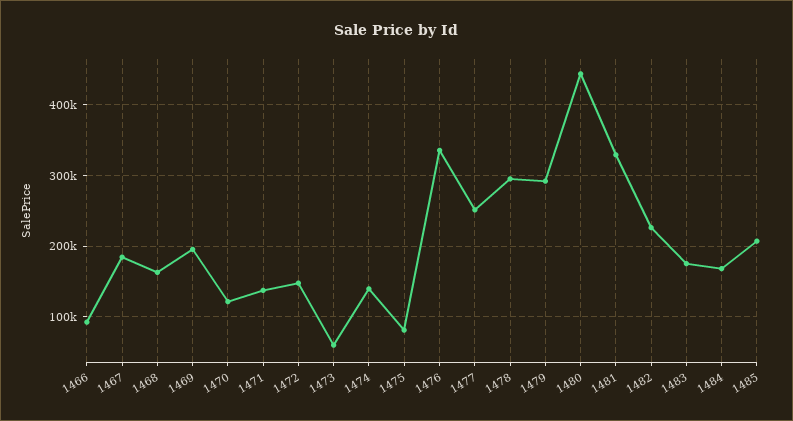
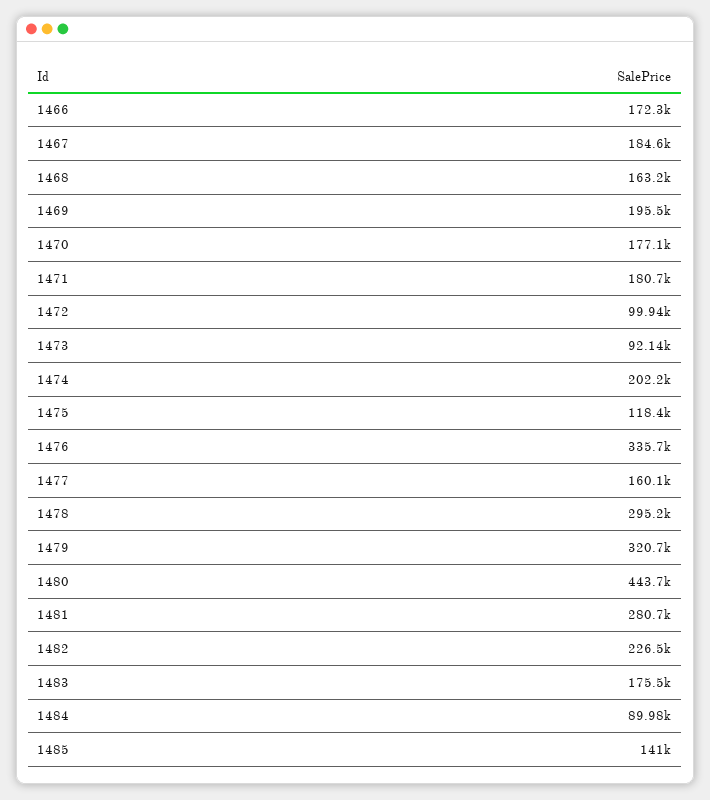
  {
-   "1466": 90000,
+   "1466": 172300,
    "1467": 184600,
    "1468": 163200,
    "1469": 195500,
-   "1470": 120000,
+   "1470": 177100,
-   "1471": 140000,
+   "1471": 180700,
-   "1472": 150000,
+   "1472": 99940,
-   "1473": 60000,
+   "1473": 92140,
-   "1474": 140000,
+   "1474": 202200,
-   "1475": 80000,
+   "1475": 118400,
    "1476": 335700,
-   "1477": 250000,
+   "1477": 160100,
    "1478": 295200,
-   "1479": 290000,
+   "1479": 320700,
    "1480": 443700,
-   "1481": 330000,
+   "1481": 280700,
    "1482": 226500,
    "1483": 175500,
-   "1484": 170000,
+   "1484": 89980,
-   "1485": 210000
+   "1485": 141000
  }

